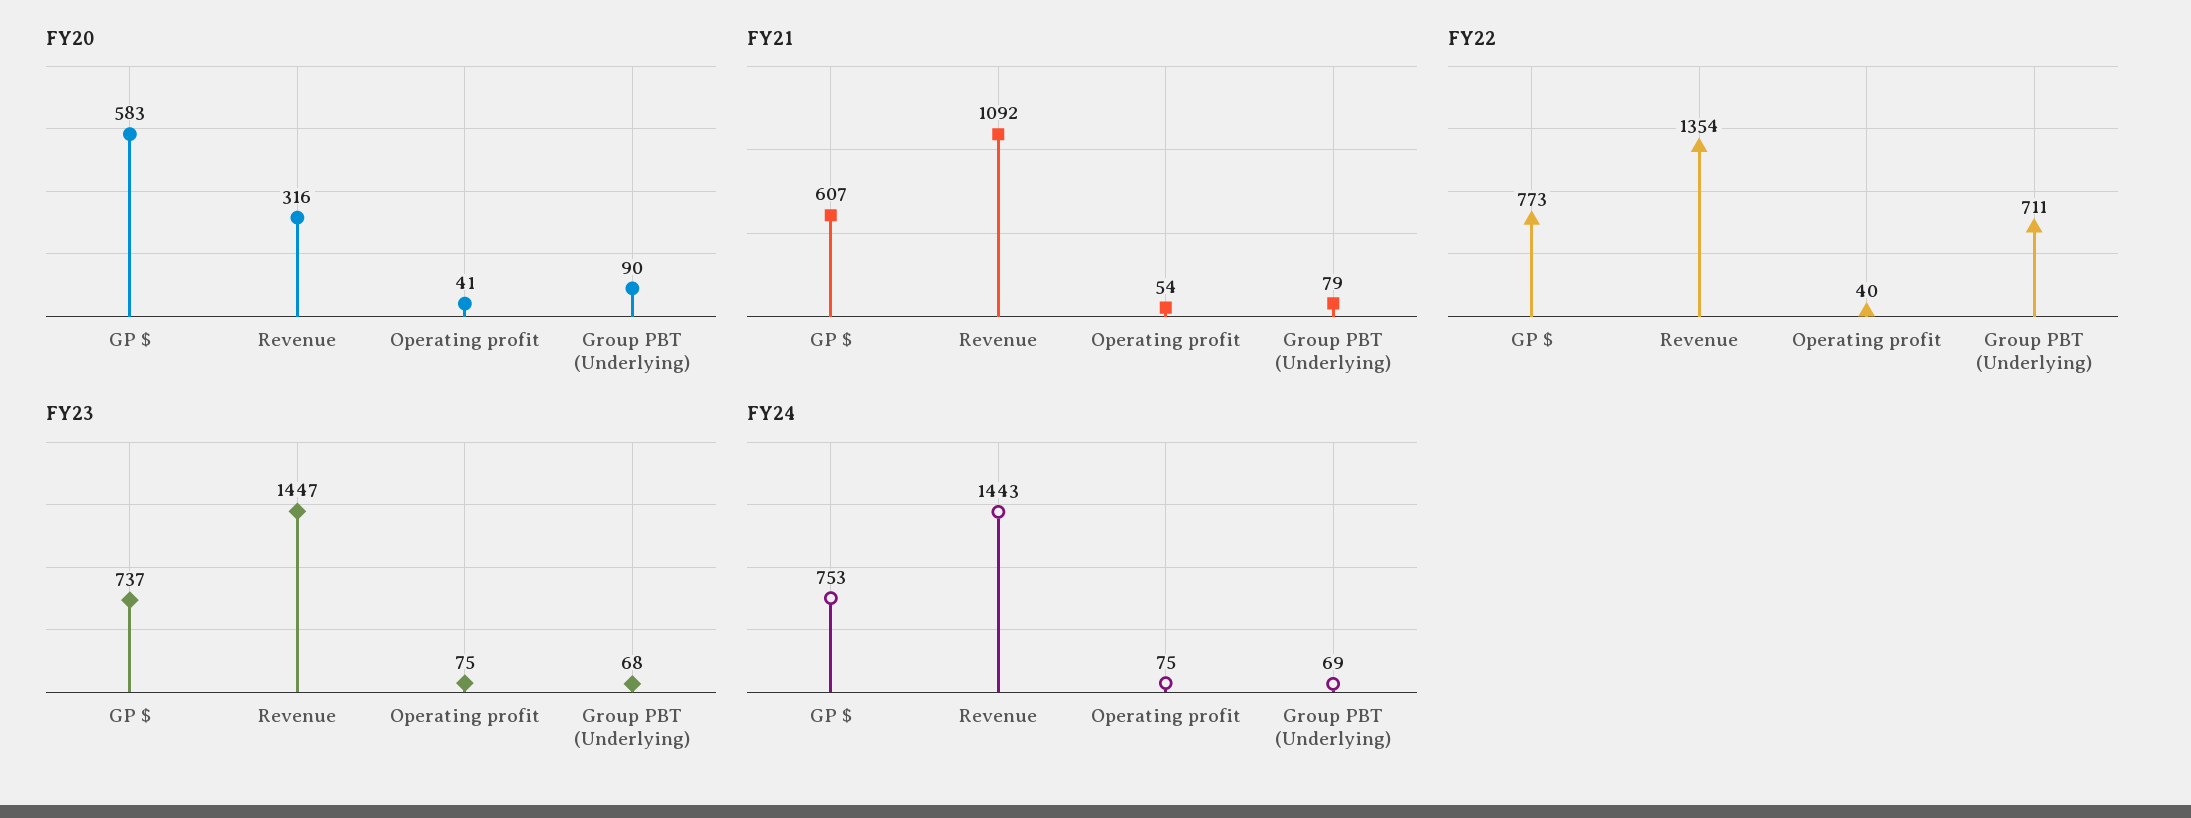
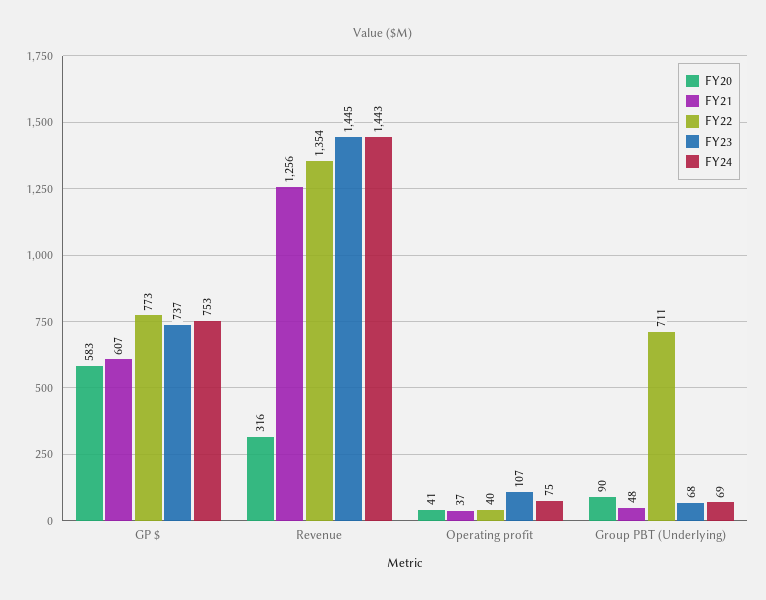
  {
    "FY20": {
      "GP $": 583,
      "Revenue": 316,
      "Operating profit": 41,
      "Group PBT (Underlying)": 90
    },
    "FY21": {
      "GP $": 607,
-     "Revenue": 1092,
+     "Revenue": 1256,
-     "Operating profit": 54,
+     "Operating profit": 37,
-     "Group PBT (Underlying)": 79
+     "Group PBT (Underlying)": 48
    },
    "FY22": {
      "GP $": 773,
      "Revenue": 1354,
      "Operating profit": 40,
      "Group PBT (Underlying)": 711
    },
    "FY23": {
      "GP $": 737,
-     "Revenue": 1447,
+     "Revenue": 1445,
-     "Operating profit": 75,
+     "Operating profit": 107,
      "Group PBT (Underlying)": 68
    },
    "FY24": {
      "GP $": 753,
      "Revenue": 1443,
      "Operating profit": 75,
      "Group PBT (Underlying)": 69
    }
  }

